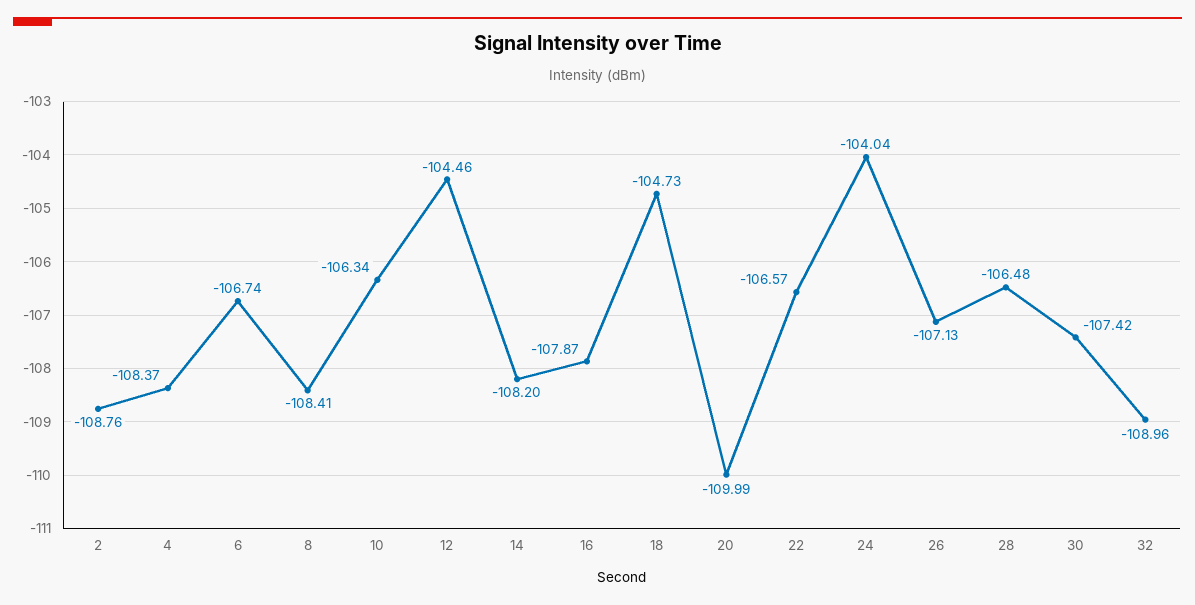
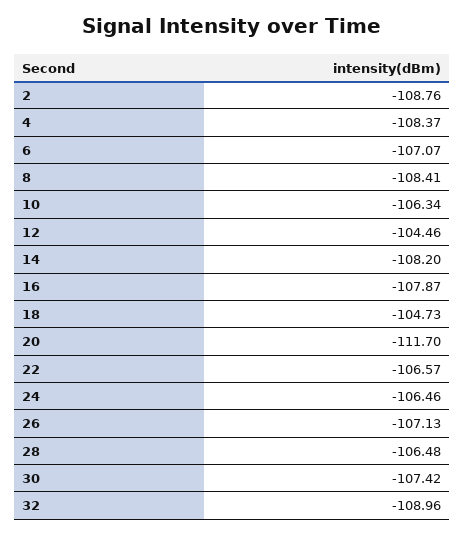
  {
    "2": -108.76,
    "4": -108.37,
-   "6": -106.74,
+   "6": -107.07,
    "8": -108.41,
    "10": -106.34,
    "12": -104.46,
    "14": -108.2,
    "16": -107.87,
    "18": -104.73,
-   "20": -109.99,
+   "20": -111.7,
    "22": -106.57,
-   "24": -104.04,
+   "24": -106.46,
    "26": -107.13,
    "28": -106.48,
    "30": -107.42,
    "32": -108.96
  }

